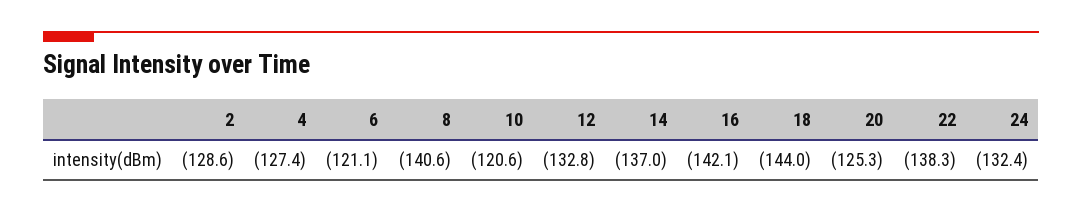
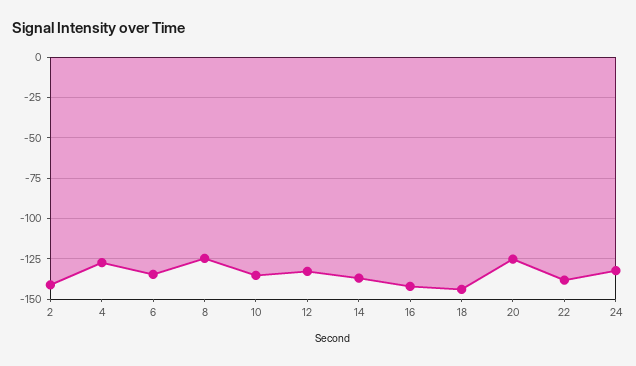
  {
-   "2": -128.6,
+   "2": -140,
    "4": -127.4,
-   "6": -121.1,
+   "6": -135,
-   "8": -140.6,
+   "8": -125,
-   "10": -120.6,
+   "10": -135,
    "12": -132.8,
    "14": -137,
    "16": -142.1,
    "18": -144,
    "20": -125.3,
    "22": -138.3,
    "24": -132.4
  }

